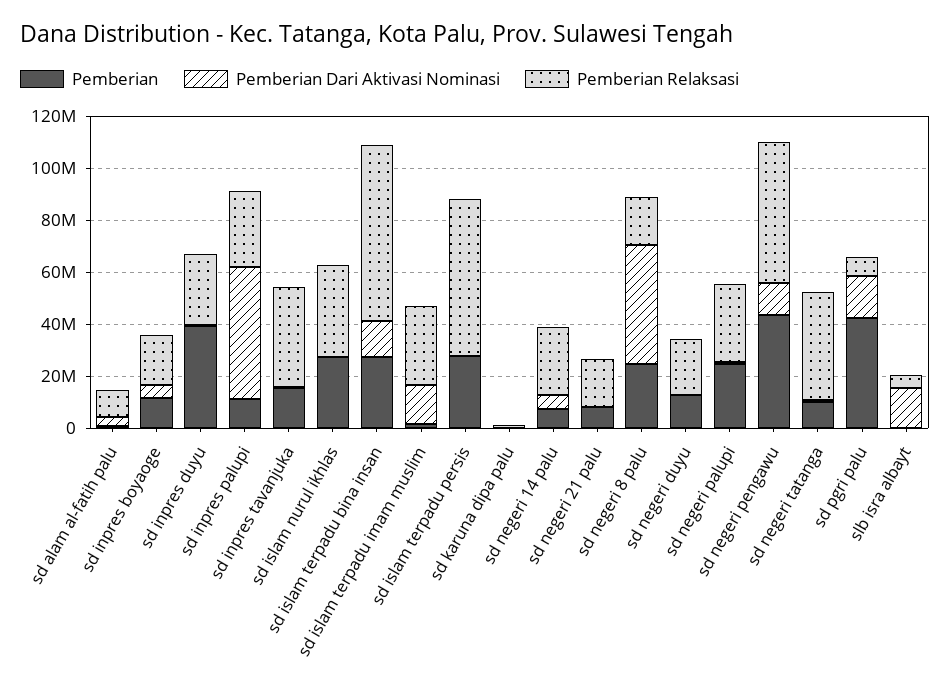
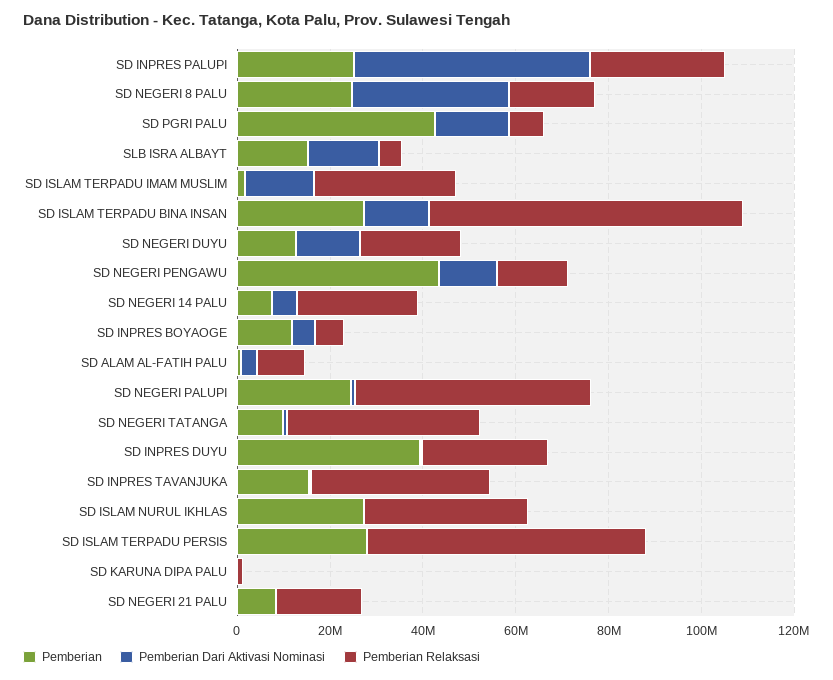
  {
    "Pemberian": {
      "sd alam al-fatih palu": 0,
      "sd inpres boyaoge": 10000000,
      "sd inpres duyu": 40000000,
-     "sd inpres palupi": 10000000,
+     "sd inpres palupi": 25000000,
      "sd inpres tavanjuka": 15000000,
      "sd islam nurul ikhlas": 25000000,
      "sd islam terpadu bina insan": 25000000,
      "sd islam terpadu imam muslim": 0,
      "sd islam terpadu persis": 30000000,
      "sd karuna dipa palu": 0,
      "sd negeri 14 palu": 5000000,
      "sd negeri 21 palu": 10000000,
      "sd negeri 8 palu": 25000000,
      "sd negeri duyu": 15000000,
      "sd negeri palupi": 25000000,
      "sd negeri pengawu": 45000000,
      "sd negeri tatanga": 10000000,
      "sd pgri palu": 45000000,
-     "slb isra albayt": 0
+     "slb isra albayt": 15000000
    },
    "Pemberian Dari Aktivasi Nominasi": {
      "sd alam al-fatih palu": 5000000,
      "sd inpres boyaoge": 5000000,
      "sd inpres duyu": 0,
      "sd inpres palupi": 50000000,
      "sd inpres tavanjuka": 0,
      "sd islam nurul ikhlas": 0,
      "sd islam terpadu bina insan": 15000000,
      "sd islam terpadu imam muslim": 15000000,
      "sd islam terpadu persis": 0,
      "sd karuna dipa palu": 0,
      "sd negeri 14 palu": 5000000,
      "sd negeri 21 palu": 0,
-     "sd negeri 8 palu": 45000000,
+     "sd negeri 8 palu": 35000000,
-     "sd negeri duyu": 0,
+     "sd negeri duyu": 15000000,
      "sd negeri palupi": 0,
      "sd negeri pengawu": 15000000,
      "sd negeri tatanga": 0,
      "sd pgri palu": 15000000,
      "slb isra albayt": 15000000
    },
    "Pemberian Relaksasi": {
      "sd alam al-fatih palu": 10000000,
-     "sd inpres boyaoge": 20000000,
+     "sd inpres boyaoge": 5000000,
      "sd inpres duyu": 25000000,
      "sd inpres palupi": 30000000,
      "sd inpres tavanjuka": 40000000,
      "sd islam nurul ikhlas": 35000000,
      "sd islam terpadu bina insan": 70000000,
      "sd islam terpadu imam muslim": 30000000,
      "sd islam terpadu persis": 60000000,
      "sd karuna dipa palu": 0,
      "sd negeri 14 palu": 25000000,
      "sd negeri 21 palu": 20000000,
      "sd negeri 8 palu": 20000000,
      "sd negeri duyu": 20000000,
-     "sd negeri palupi": 30000000,
+     "sd negeri palupi": 50000000,
-     "sd negeri pengawu": 55000000,
+     "sd negeri pengawu": 15000000,
      "sd negeri tatanga": 40000000,
      "sd pgri palu": 5000000,
      "slb isra albayt": 5000000
    }
  }

